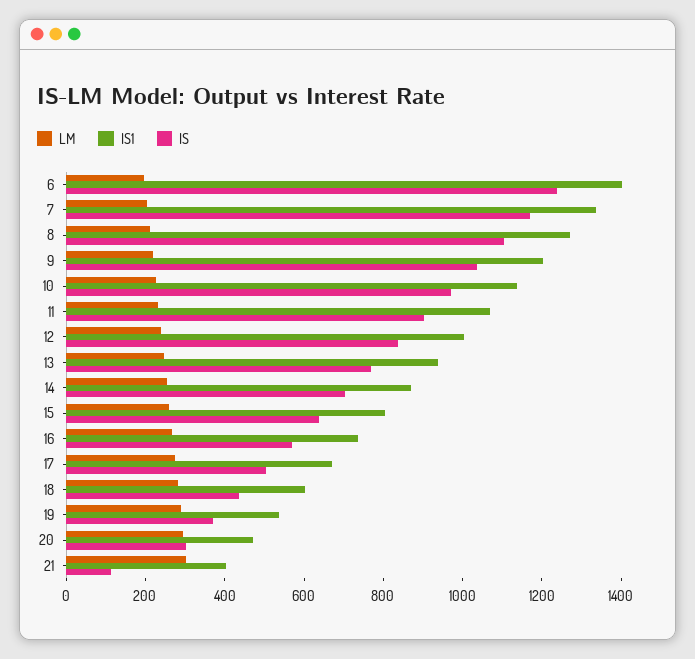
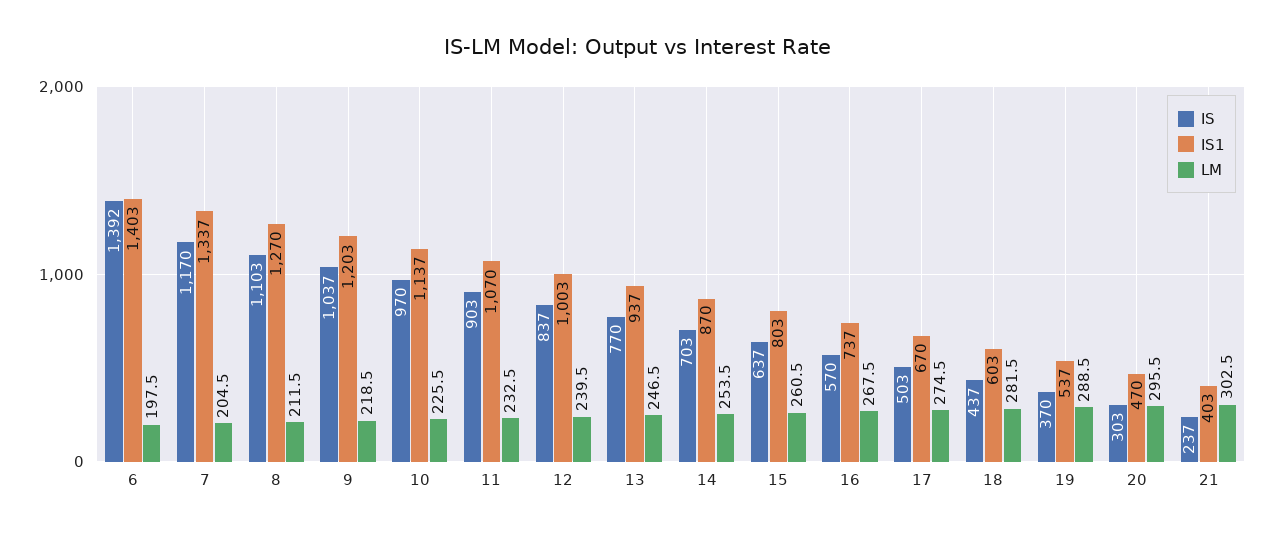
  {
    "LM": {
      "6": 197.5,
      "7": 204.5,
      "8": 211.5,
      "9": 218.5,
      "10": 225.5,
      "11": 232.5,
      "12": 239.5,
      "13": 246.5,
      "14": 253.5,
      "15": 260.5,
      "16": 267.5,
      "17": 274.5,
      "18": 281.5,
      "19": 288.5,
      "20": 295.5,
      "21": 302.5
    },
    "IS1": {
      "6": 1403,
      "7": 1337,
      "8": 1270,
      "9": 1203,
      "10": 1137,
      "11": 1070,
      "12": 1003,
      "13": 937,
      "14": 870,
      "15": 803,
      "16": 737,
      "17": 670,
      "18": 603,
      "19": 537,
      "20": 470,
      "21": 403
    },
    "IS": {
-     "6": 1250,
+     "6": 1392,
      "7": 1170,
      "8": 1103,
      "9": 1037,
      "10": 970,
      "11": 903,
      "12": 837,
      "13": 770,
      "14": 703,
      "15": 637,
      "16": 570,
      "17": 503,
      "18": 437,
      "19": 370,
      "20": 303,
-     "21": 100
+     "21": 237
    }
  }

